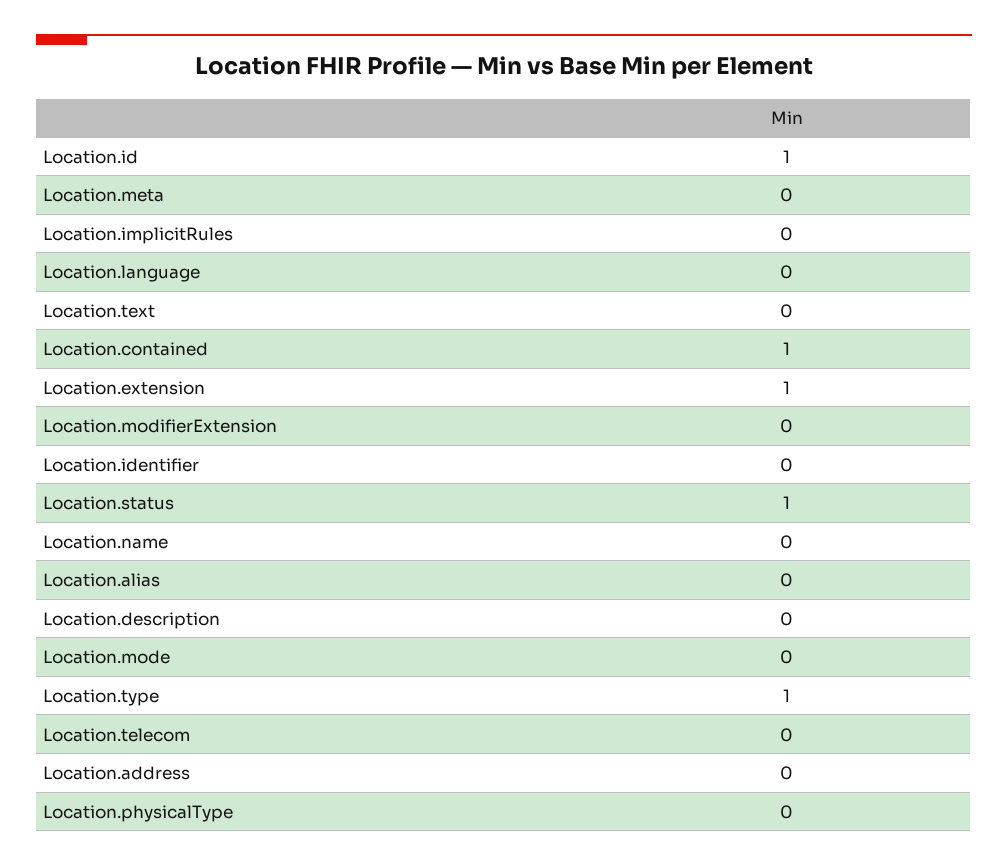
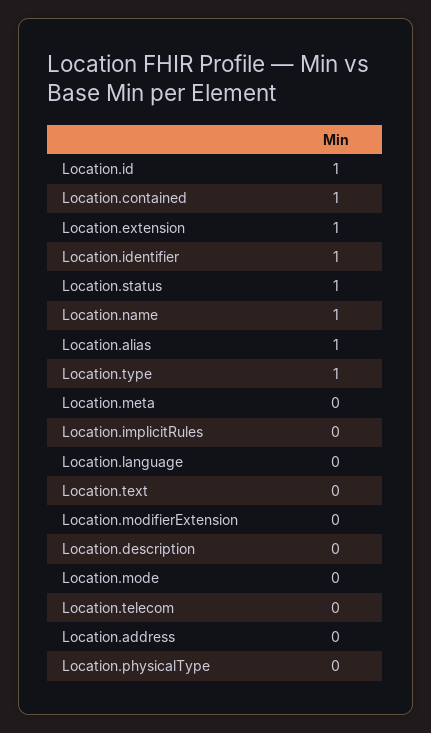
  {
    "Location.id": 1,
    "Location.meta": 0,
    "Location.implicitRules": 0,
    "Location.language": 0,
    "Location.text": 0,
    "Location.contained": 1,
    "Location.extension": 1,
    "Location.modifierExtension": 0,
-   "Location.identifier": 0,
+   "Location.identifier": 1,
    "Location.status": 1,
-   "Location.name": 0,
+   "Location.name": 1,
-   "Location.alias": 0,
+   "Location.alias": 1,
    "Location.description": 0,
    "Location.mode": 0,
    "Location.type": 1,
    "Location.telecom": 0,
    "Location.address": 0,
    "Location.physicalType": 0
  }

